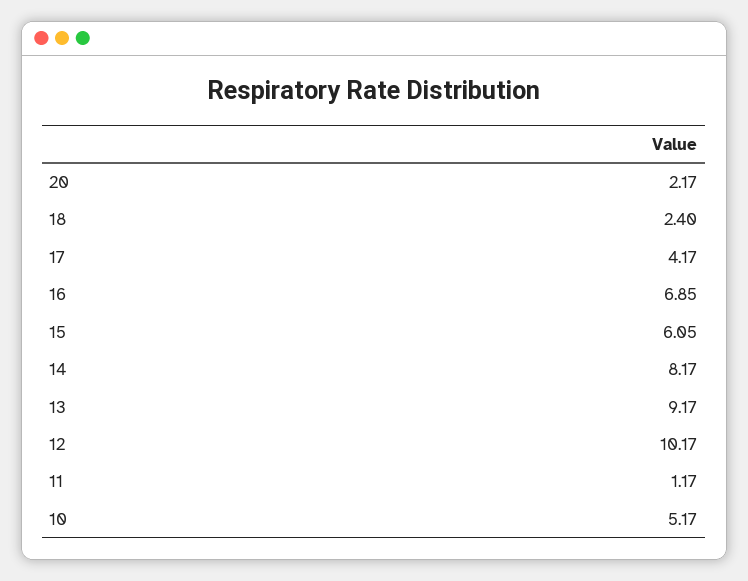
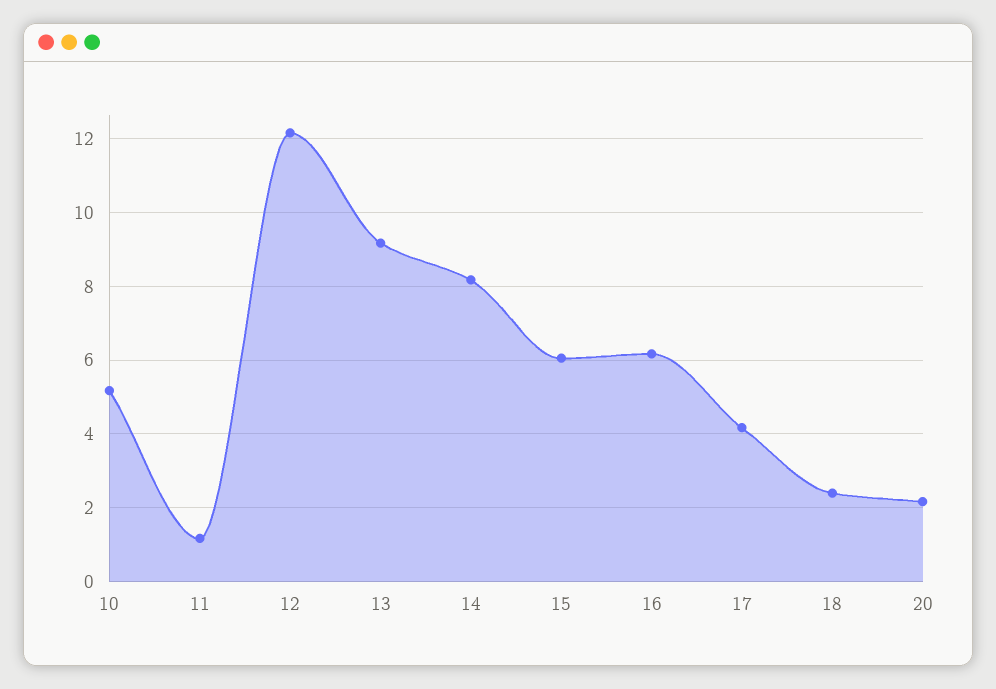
  {
    "20": 2.17,
    "18": 2.4,
    "17": 4.17,
-   "16": 6.85,
+   "16": 6.2,
    "15": 6.05,
    "14": 8.17,
    "13": 9.17,
-   "12": 10.17,
+   "12": 12.2,
    "11": 1.17,
    "10": 5.17
  }

